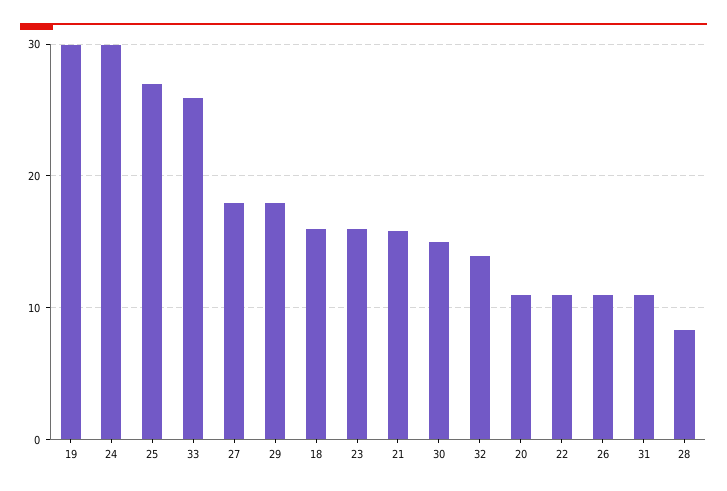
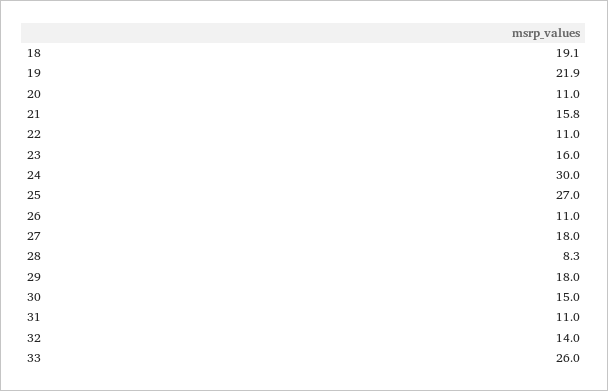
  {
-   "19": 30,
+   "19": 21.9,
    "24": 30,
    "25": 27,
    "33": 26,
    "27": 18,
    "29": 18,
-   "18": 16,
+   "18": 19.1,
    "23": 16,
    "21": 15.8,
    "30": 15,
    "32": 14,
    "20": 11,
    "22": 11,
    "26": 11,
    "31": 11,
    "28": 8.3
  }

